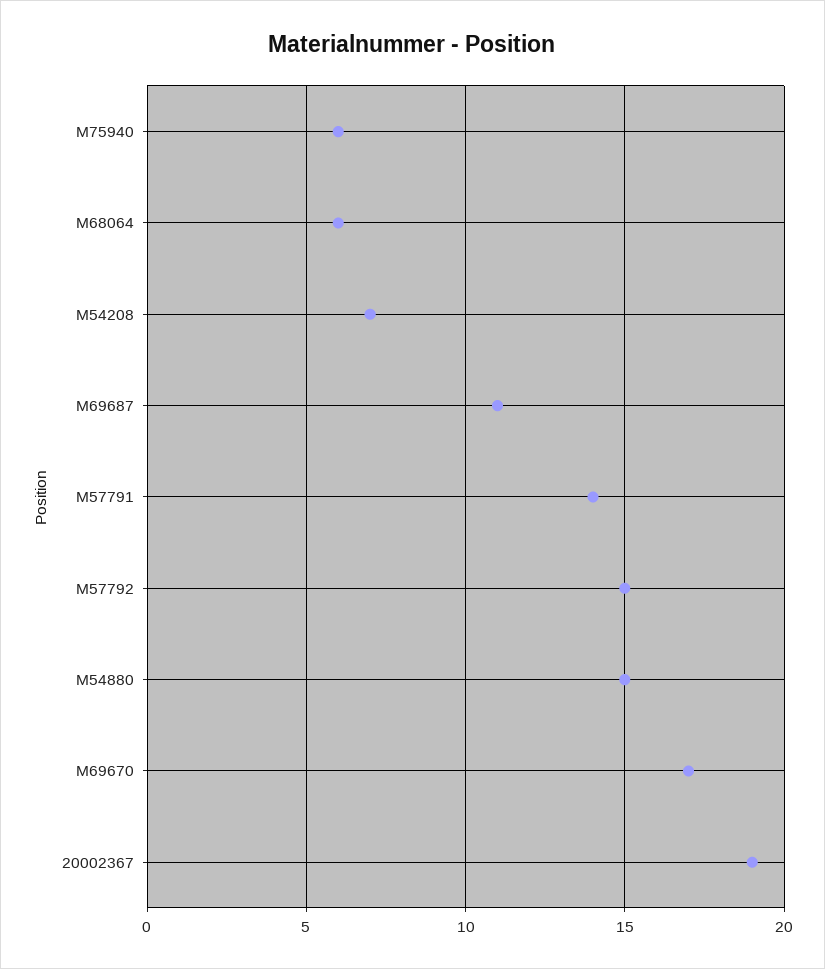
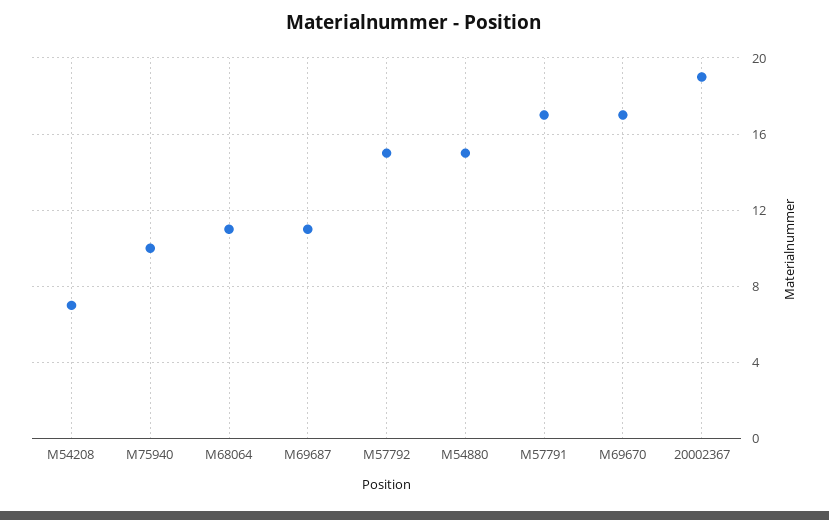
  {
-   "M75940": 6,
+   "M75940": 10,
-   "M68064": 6,
+   "M68064": 11,
    "M54208": 7,
    "M69687": 11,
-   "M57791": 14,
+   "M57791": 17,
    "M57792": 15,
    "M54880": 15,
    "M69670": 17,
    "20002367": 19
  }

